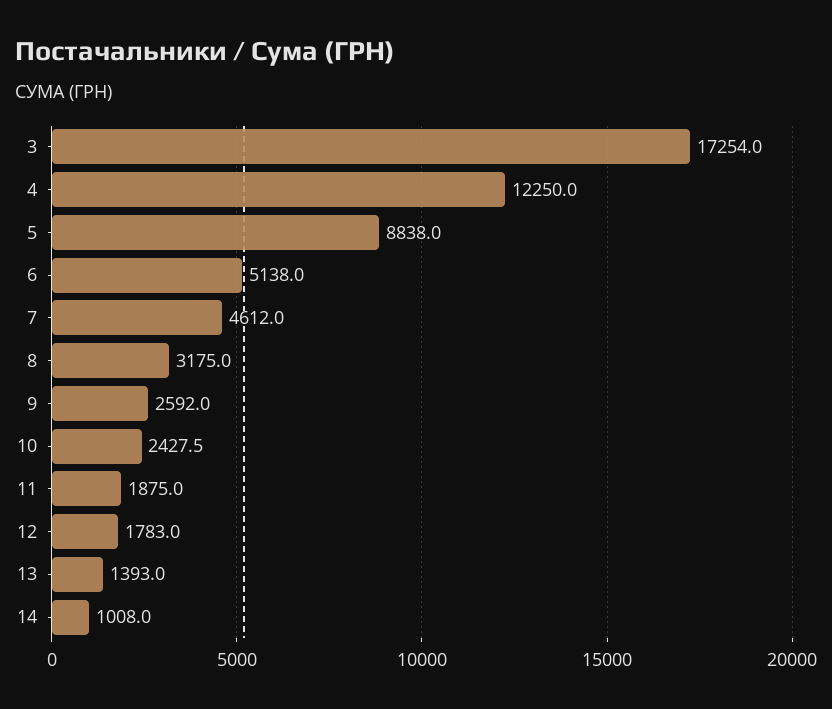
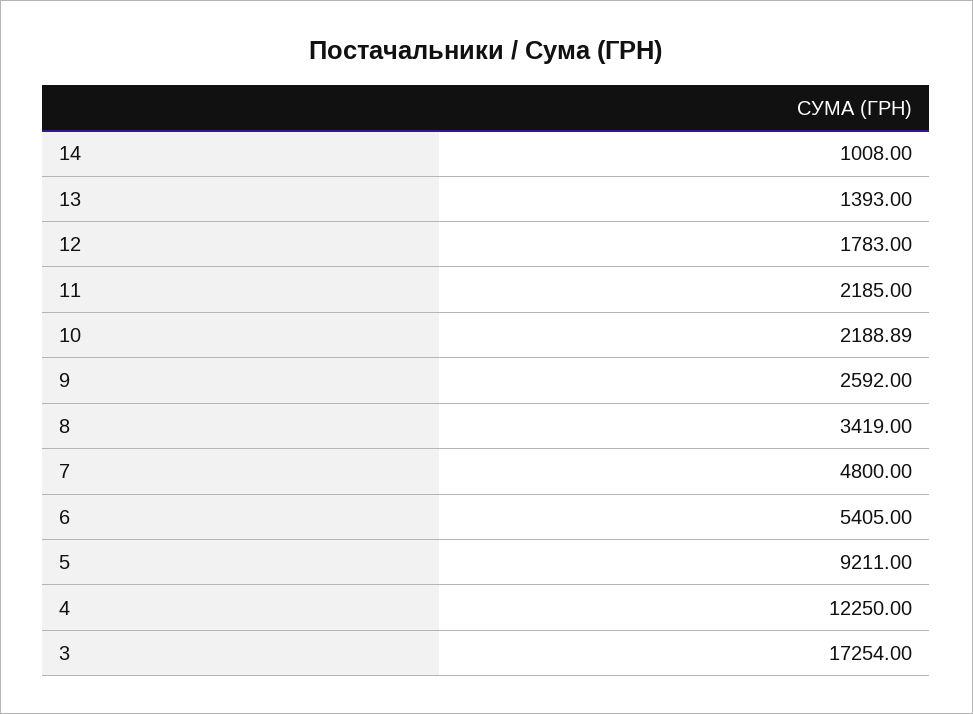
  {
    "3": 17254,
    "4": 12250,
-   "5": 8838,
+   "5": 9211,
-   "6": 5138,
+   "6": 5405,
-   "7": 4612,
+   "7": 4800,
-   "8": 3175,
+   "8": 3419,
    "9": 2592,
-   "10": 2427.5,
+   "10": 2188.89,
-   "11": 1875,
+   "11": 2185,
    "12": 1783,
    "13": 1393,
    "14": 1008
  }

